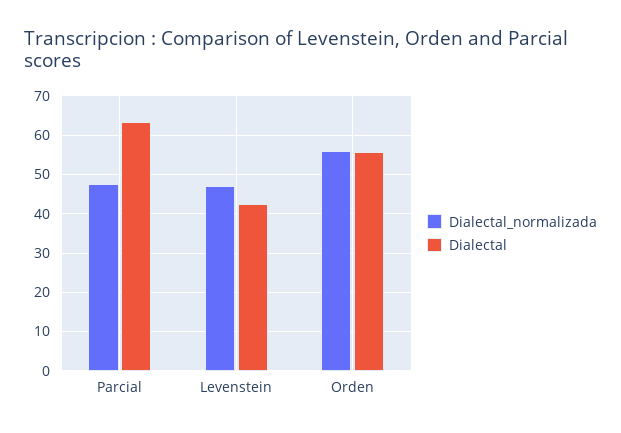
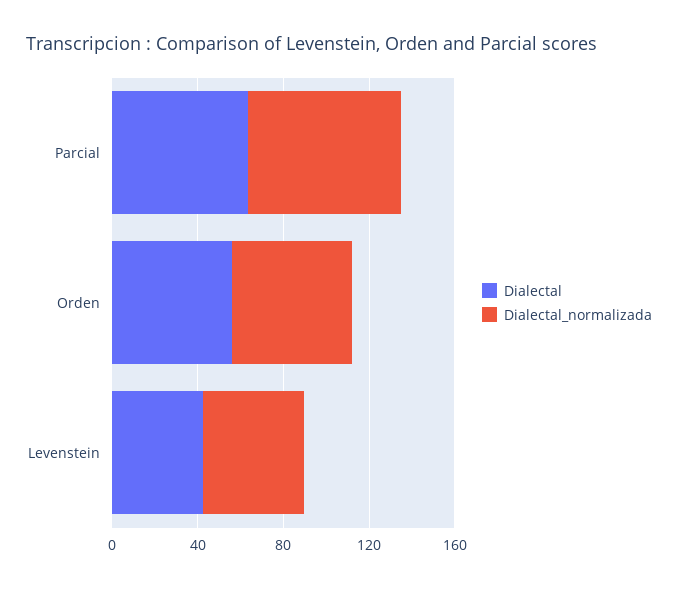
  {
    "Dialectal_normalizada": {
-     "Parcial": 48,
+     "Parcial": 70,
      "Levenstein": 48,
      "Orden": 56
    },
    "Dialectal": {
      "Parcial": 64,
      "Levenstein": 42,
      "Orden": 56
    }
  }

